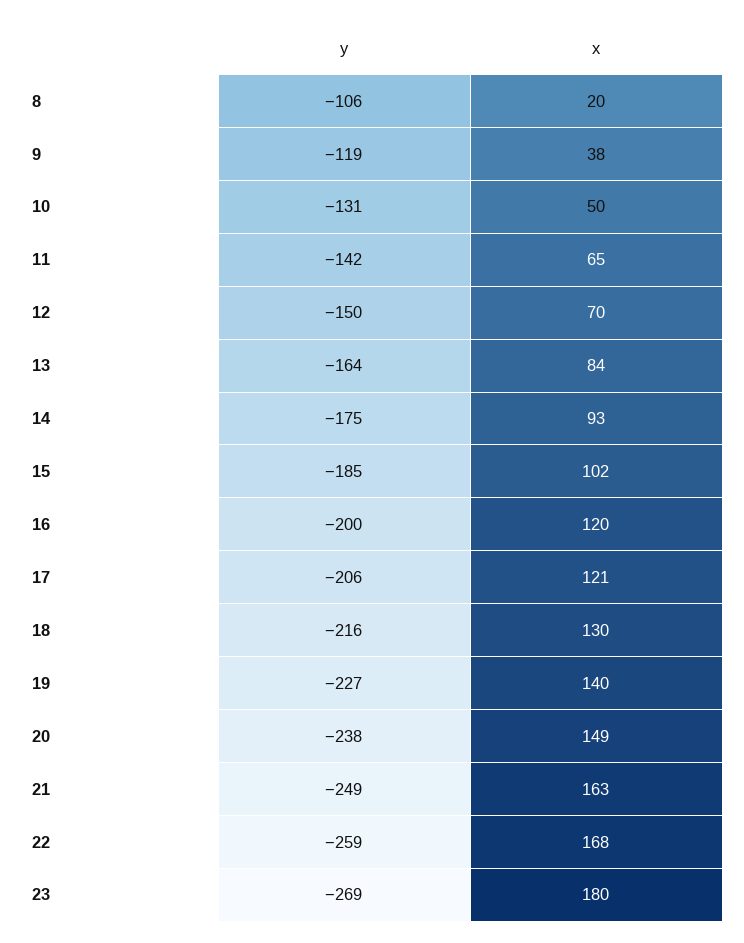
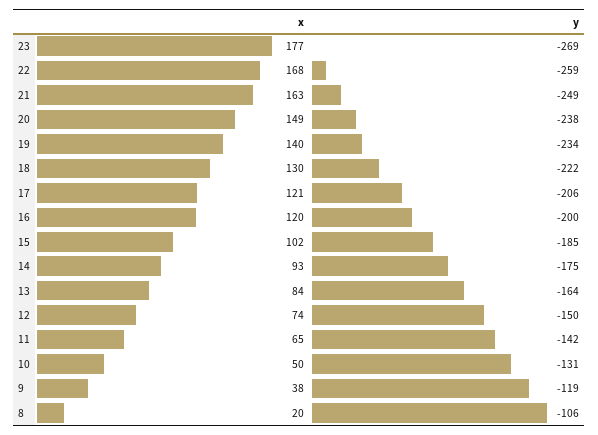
  {
    "y": {
      "8": -106,
      "9": -119,
      "10": -131,
      "11": -142,
      "12": -150,
      "13": -164,
      "14": -175,
      "15": -185,
      "16": -200,
      "17": -206,
-     "18": -216,
+     "18": -222,
-     "19": -227,
+     "19": -234,
      "20": -238,
      "21": -249,
      "22": -259,
      "23": -269
    },
    "x": {
      "8": 20,
      "9": 38,
      "10": 50,
      "11": 65,
-     "12": 70,
+     "12": 74,
      "13": 84,
      "14": 93,
      "15": 102,
      "16": 120,
      "17": 121,
      "18": 130,
      "19": 140,
      "20": 149,
      "21": 163,
      "22": 168,
-     "23": 180
+     "23": 177
    }
  }

